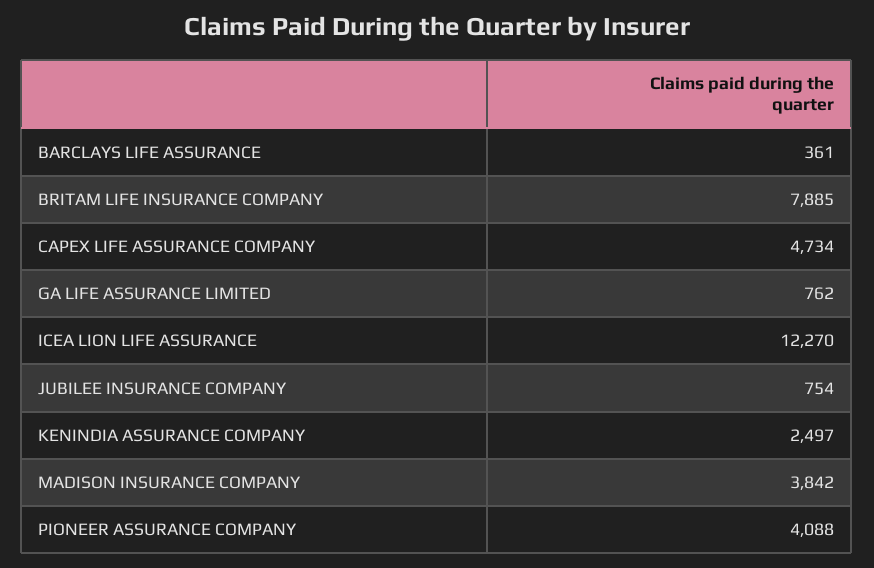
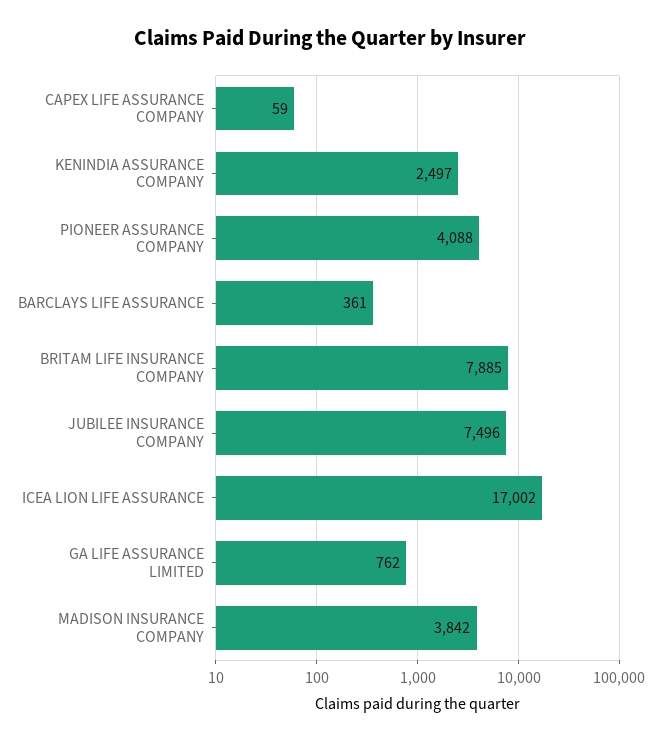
  {
    "BARCLAYS LIFE ASSURANCE": 361,
    "BRITAM LIFE INSURANCE COMPANY": 7885,
-   "CAPEX LIFE ASSURANCE COMPANY": 4734,
+   "CAPEX LIFE ASSURANCE COMPANY": 59,
    "GA LIFE ASSURANCE LIMITED": 762,
-   "ICEA LION LIFE ASSURANCE": 12270,
+   "ICEA LION LIFE ASSURANCE": 17002,
-   "JUBILEE INSURANCE COMPANY": 754,
+   "JUBILEE INSURANCE COMPANY": 7496,
    "KENINDIA ASSURANCE COMPANY": 2497,
    "MADISON INSURANCE COMPANY": 3842,
    "PIONEER ASSURANCE COMPANY": 4088
  }

